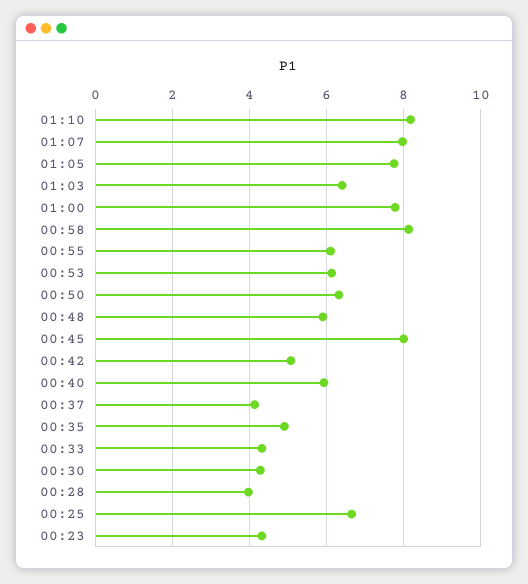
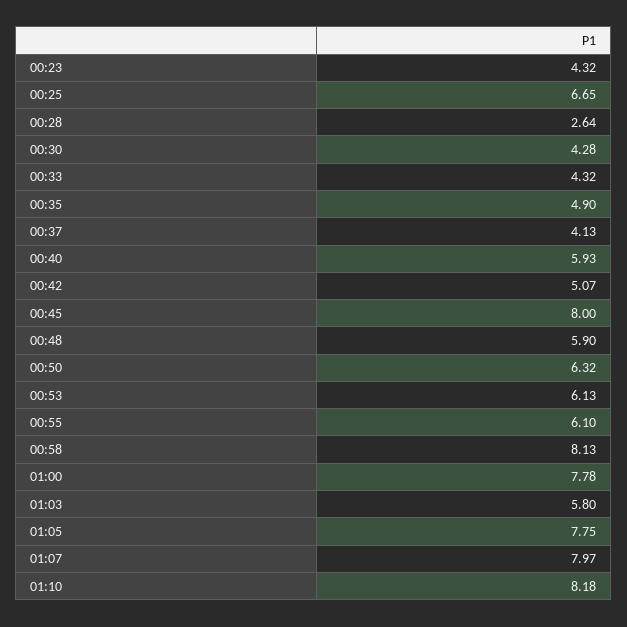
  {
    "01:10": 8.18,
    "01:07": 7.97,
    "01:05": 7.75,
-   "01:03": 6.4,
+   "01:03": 5.8,
    "01:00": 7.78,
    "00:58": 8.13,
    "00:55": 6.1,
    "00:53": 6.13,
    "00:50": 6.32,
    "00:48": 5.9,
    "00:45": 8,
    "00:42": 5.07,
    "00:40": 5.93,
    "00:37": 4.13,
    "00:35": 4.9,
    "00:33": 4.32,
    "00:30": 4.28,
-   "00:28": 4,
+   "00:28": 2.64,
    "00:25": 6.65,
    "00:23": 4.32
  }

